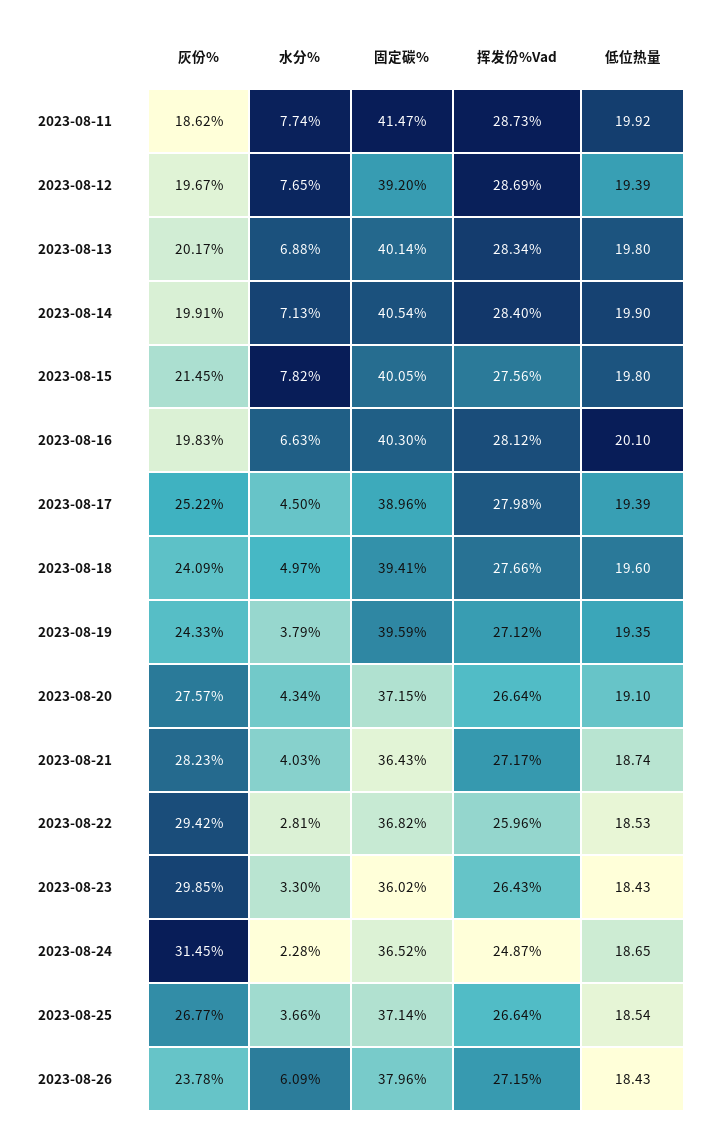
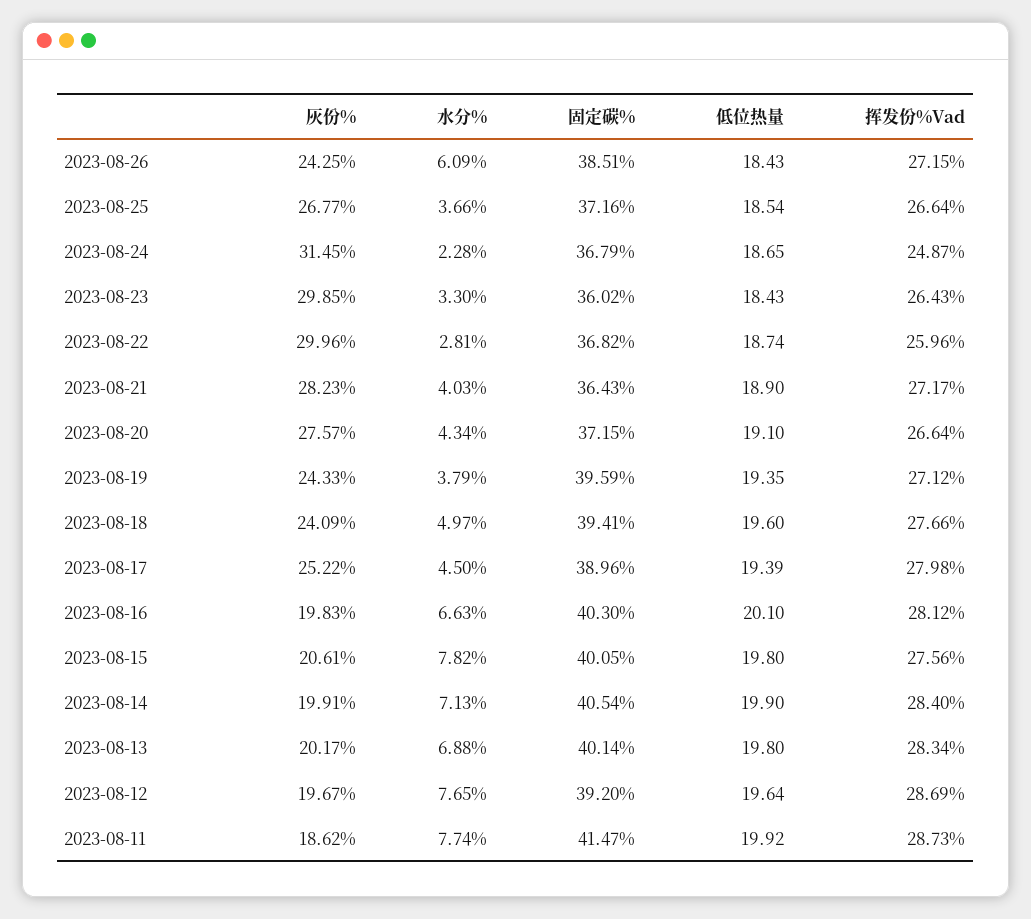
  {
    "灰份%": {
      "2023-08-11": 18.62,
      "2023-08-12": 19.67,
      "2023-08-13": 20.17,
      "2023-08-14": 19.91,
-     "2023-08-15": 21.45,
+     "2023-08-15": 20.61,
      "2023-08-16": 19.83,
      "2023-08-17": 25.22,
      "2023-08-18": 24.09,
      "2023-08-19": 24.33,
      "2023-08-20": 27.57,
      "2023-08-21": 28.23,
-     "2023-08-22": 29.42,
+     "2023-08-22": 29.96,
      "2023-08-23": 29.85,
      "2023-08-24": 31.45,
      "2023-08-25": 26.77,
-     "2023-08-26": 23.78
+     "2023-08-26": 24.25
    },
    "水分%": {
      "2023-08-11": 7.74,
      "2023-08-12": 7.65,
      "2023-08-13": 6.88,
      "2023-08-14": 7.13,
      "2023-08-15": 7.82,
      "2023-08-16": 6.63,
      "2023-08-17": 4.5,
      "2023-08-18": 4.97,
      "2023-08-19": 3.79,
      "2023-08-20": 4.34,
      "2023-08-21": 4.03,
      "2023-08-22": 2.81,
      "2023-08-23": 3.3,
      "2023-08-24": 2.28,
      "2023-08-25": 3.66,
      "2023-08-26": 6.09
    },
    "固定碳%": {
      "2023-08-11": 41.47,
      "2023-08-12": 39.2,
      "2023-08-13": 40.14,
      "2023-08-14": 40.54,
      "2023-08-15": 40.05,
      "2023-08-16": 40.3,
      "2023-08-17": 38.96,
      "2023-08-18": 39.41,
      "2023-08-19": 39.59,
      "2023-08-20": 37.15,
      "2023-08-21": 36.43,
      "2023-08-22": 36.82,
      "2023-08-23": 36.02,
-     "2023-08-24": 36.52,
+     "2023-08-24": 36.79,
-     "2023-08-25": 37.14,
+     "2023-08-25": 37.16,
-     "2023-08-26": 37.96
+     "2023-08-26": 38.51
    },
    "挥发份%Vad": {
      "2023-08-11": 28.73,
      "2023-08-12": 28.69,
      "2023-08-13": 28.34,
      "2023-08-14": 28.4,
      "2023-08-15": 27.56,
      "2023-08-16": 28.12,
      "2023-08-17": 27.98,
      "2023-08-18": 27.66,
      "2023-08-19": 27.12,
      "2023-08-20": 26.64,
      "2023-08-21": 27.17,
      "2023-08-22": 25.96,
      "2023-08-23": 26.43,
      "2023-08-24": 24.87,
      "2023-08-25": 26.64,
      "2023-08-26": 27.15
    },
    "低位热量": {
      "2023-08-11": 19.92,
-     "2023-08-12": 19.39,
+     "2023-08-12": 19.64,
      "2023-08-13": 19.8,
      "2023-08-14": 19.9,
      "2023-08-15": 19.8,
      "2023-08-16": 20.1,
      "2023-08-17": 19.39,
      "2023-08-18": 19.6,
      "2023-08-19": 19.35,
      "2023-08-20": 19.1,
-     "2023-08-21": 18.74,
+     "2023-08-21": 18.9,
-     "2023-08-22": 18.53,
+     "2023-08-22": 18.74,
      "2023-08-23": 18.43,
      "2023-08-24": 18.65,
      "2023-08-25": 18.54,
      "2023-08-26": 18.43
    }
  }

